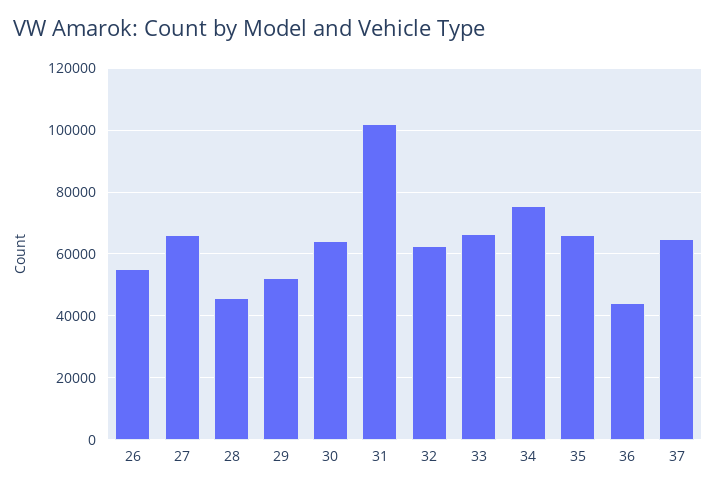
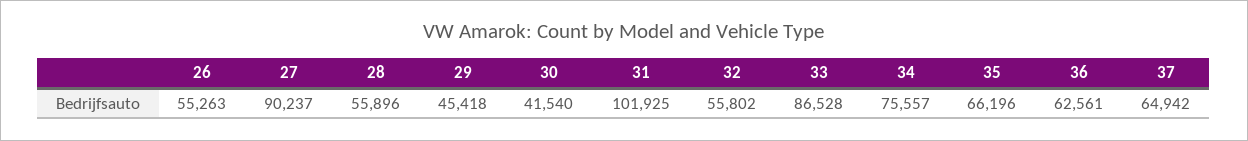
  {
    "26": 55263,
-   "27": 66000,
+   "27": 90237,
-   "28": 46000,
+   "28": 55896,
-   "29": 52000,
+   "29": 45418,
-   "30": 64000,
+   "30": 41540,
    "31": 101925,
-   "32": 62000,
+   "32": 55802,
-   "33": 66000,
+   "33": 86528,
    "34": 75557,
    "35": 66196,
-   "36": 44000,
+   "36": 62561,
    "37": 64942
  }

